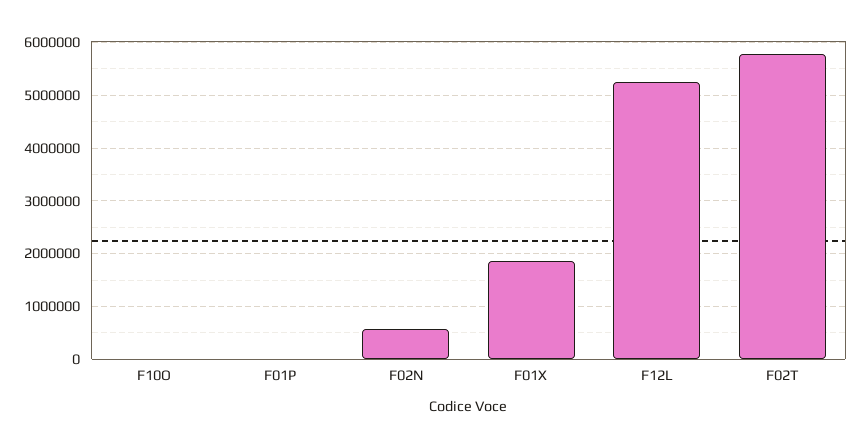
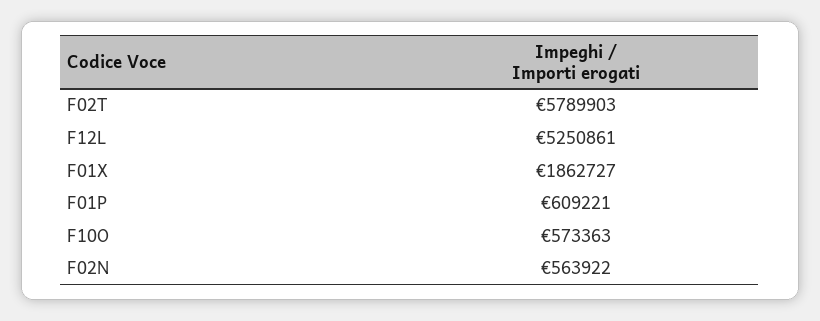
  {
-   "F10O": 0,
+   "F10O": 573363,
-   "F01P": 0,
+   "F01P": 609221,
    "F02N": 563922,
    "F01X": 1862727,
    "F12L": 5250861,
    "F02T": 5789903
  }

